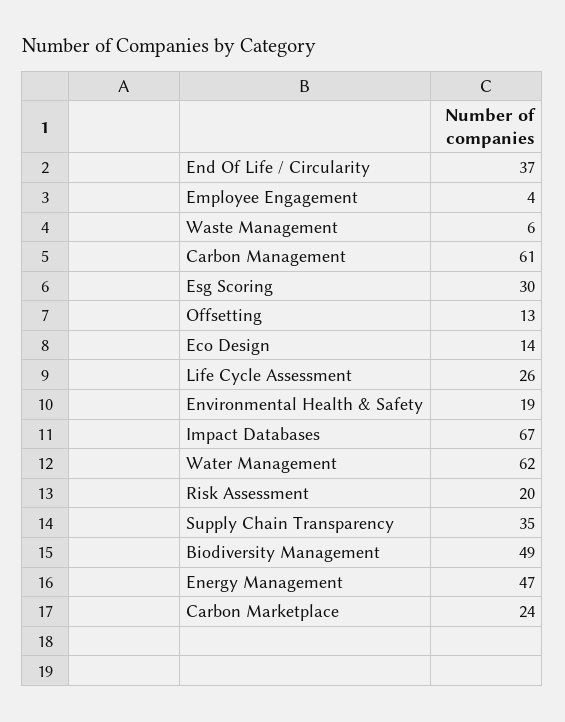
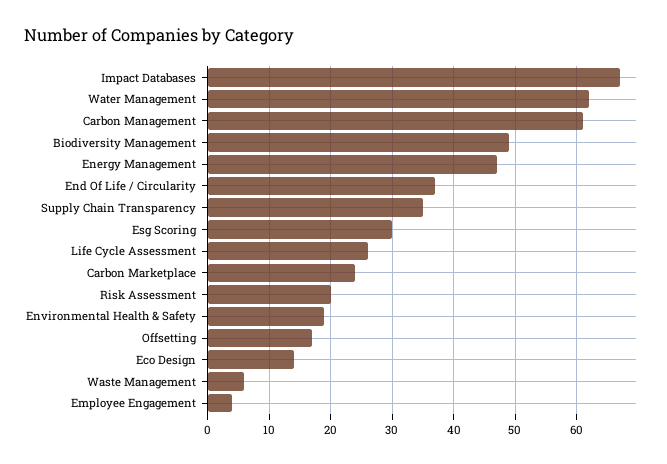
  {
    "End Of Life / Circularity": 37,
    "Employee Engagement": 4,
    "Waste Management": 6,
    "Carbon Management": 61,
    "Esg Scoring": 30,
-   "Offsetting": 13,
+   "Offsetting": 17,
    "Eco Design": 14,
    "Life Cycle Assessment": 26,
    "Environmental Health & Safety": 19,
    "Impact Databases": 67,
    "Water Management": 62,
    "Risk Assessment": 20,
    "Supply Chain Transparency": 35,
    "Biodiversity Management": 49,
    "Energy Management": 47,
    "Carbon Marketplace": 24
  }

